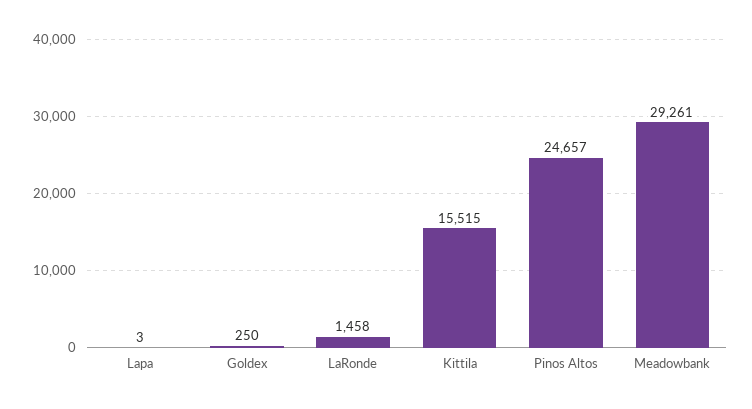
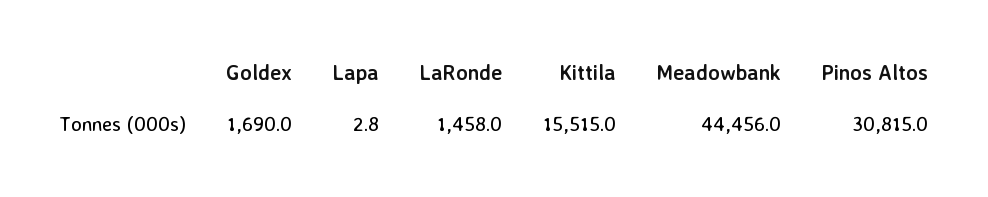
  {
    "Lapa": 2.8,
-   "Goldex": 250,
+   "Goldex": 1690,
    "LaRonde": 1458,
    "Kittila": 15515,
-   "Pinos Altos": 24657,
+   "Pinos Altos": 30815,
-   "Meadowbank": 29261
+   "Meadowbank": 44456
  }

